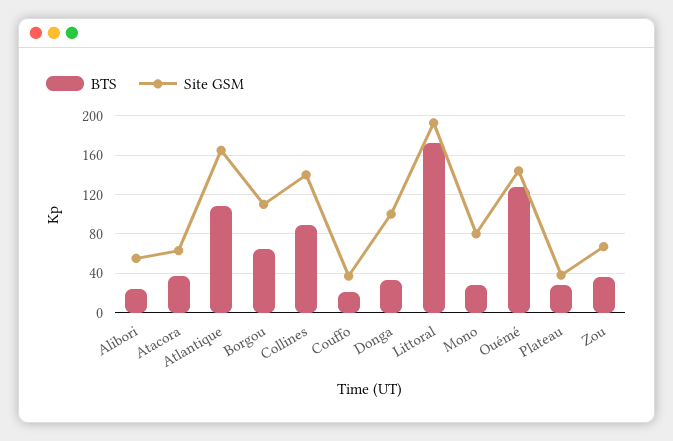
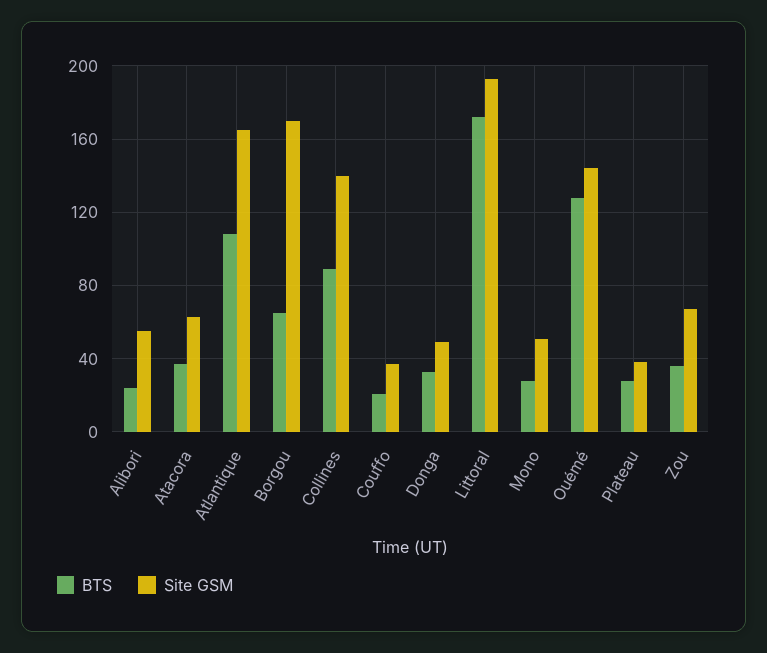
  {
    "BTS": {
      "Alibori": 25,
      "Atacora": 35,
      "Atlantique": 110,
      "Borgou": 65,
      "Collines": 90,
      "Couffo": 20,
      "Donga": 35,
      "Littoral": 170,
      "Mono": 30,
      "Ouémé": 130,
      "Plateau": 30,
      "Zou": 35
    },
    "Site GSM": {
      "Alibori": 55,
      "Atacora": 65,
      "Atlantique": 165,
-     "Borgou": 110,
+     "Borgou": 170,
      "Collines": 140,
      "Couffo": 35,
-     "Donga": 100,
+     "Donga": 50,
      "Littoral": 195,
-     "Mono": 80,
+     "Mono": 50,
      "Ouémé": 145,
      "Plateau": 40,
      "Zou": 65
    }
  }

